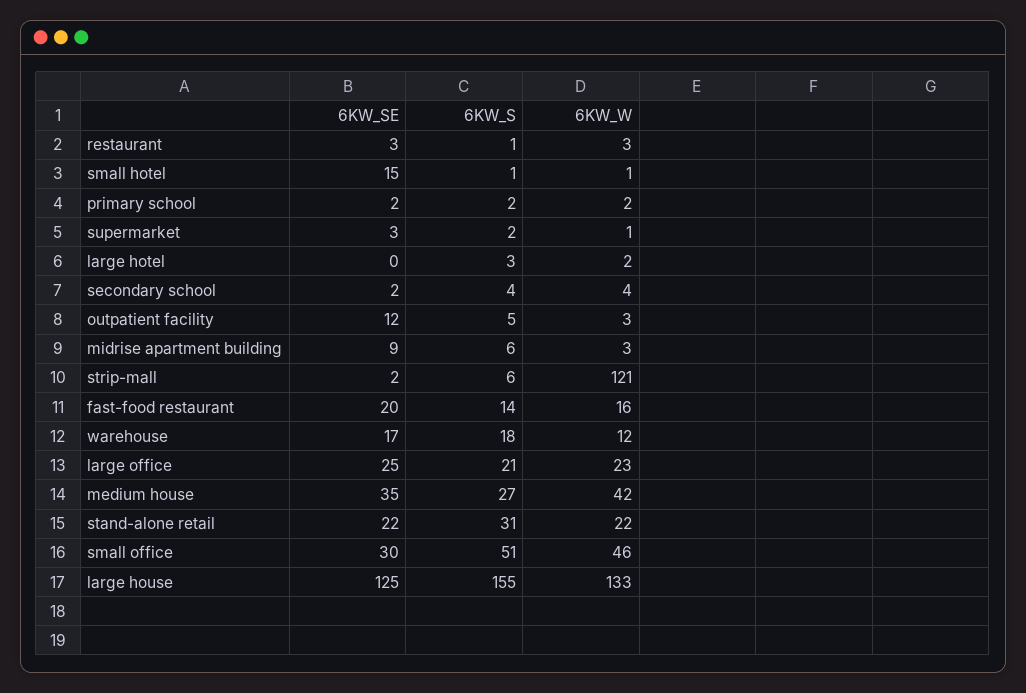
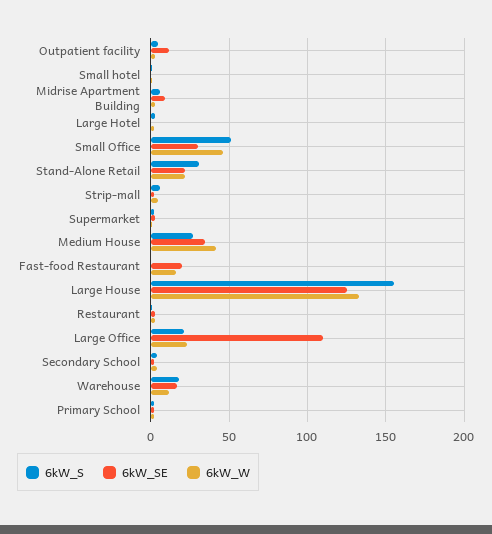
  {
    "6KW_SE": {
      "restaurant": 3,
-     "small hotel": 15,
+     "small hotel": 0,
      "primary school": 2,
      "supermarket": 3,
      "large hotel": 0,
      "secondary school": 2,
      "outpatient facility": 12,
      "midrise apartment building": 9,
      "strip-mall": 2,
      "fast-food restaurant": 20,
      "warehouse": 17,
-     "large office": 25,
+     "large office": 110,
      "medium house": 35,
      "stand-alone retail": 22,
      "small office": 30,
      "large house": 125
    },
    "6KW_S": {
      "restaurant": 1,
      "small hotel": 1,
      "primary school": 2,
      "supermarket": 2,
      "large hotel": 3,
      "secondary school": 4,
      "outpatient facility": 5,
      "midrise apartment building": 6,
      "strip-mall": 6,
-     "fast-food restaurant": 14,
+     "fast-food restaurant": 0,
      "warehouse": 18,
      "large office": 21,
      "medium house": 27,
      "stand-alone retail": 31,
      "small office": 51,
      "large house": 155
    },
    "6KW_W": {
      "restaurant": 3,
      "small hotel": 1,
      "primary school": 2,
      "supermarket": 1,
      "large hotel": 2,
      "secondary school": 4,
      "outpatient facility": 3,
      "midrise apartment building": 3,
-     "strip-mall": 121,
+     "strip-mall": 5,
      "fast-food restaurant": 16,
      "warehouse": 12,
      "large office": 23,
      "medium house": 42,
      "stand-alone retail": 22,
      "small office": 46,
      "large house": 133
    }
  }

